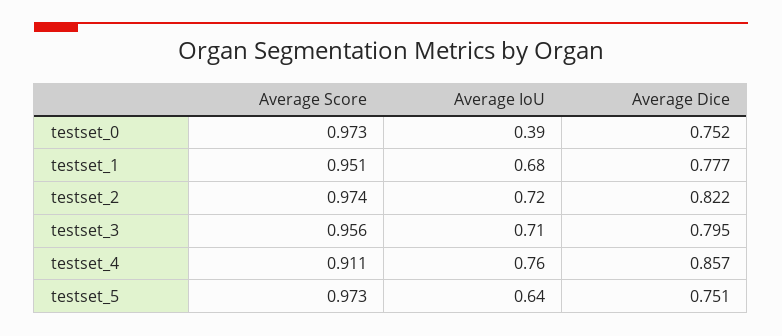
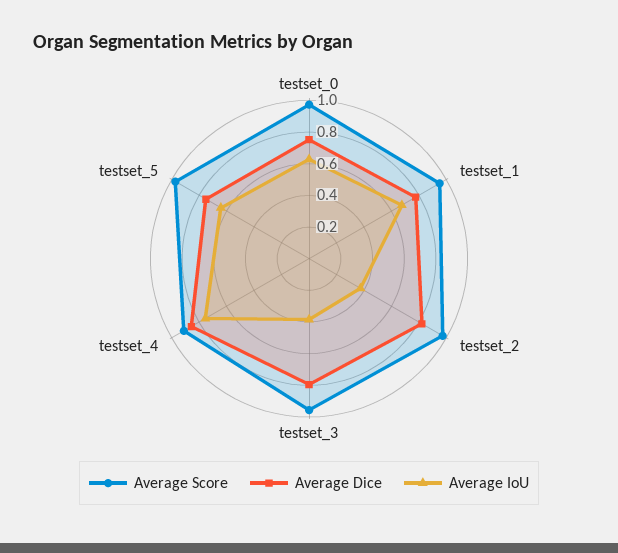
  {
    "Average Score": {
      "testset_0": 0.973,
      "testset_1": 0.951,
      "testset_2": 0.974,
      "testset_3": 0.956,
      "testset_4": 0.911,
      "testset_5": 0.973
    },
    "Average IoU": {
-     "testset_0": 0.39,
+     "testset_0": 0.6,
      "testset_1": 0.68,
-     "testset_2": 0.72,
+     "testset_2": 0.4,
-     "testset_3": 0.71,
+     "testset_3": 0.4,
      "testset_4": 0.76,
      "testset_5": 0.64
    },
    "Average Dice": {
      "testset_0": 0.752,
      "testset_1": 0.777,
      "testset_2": 0.822,
      "testset_3": 0.795,
      "testset_4": 0.857,
      "testset_5": 0.751
    }
  }

